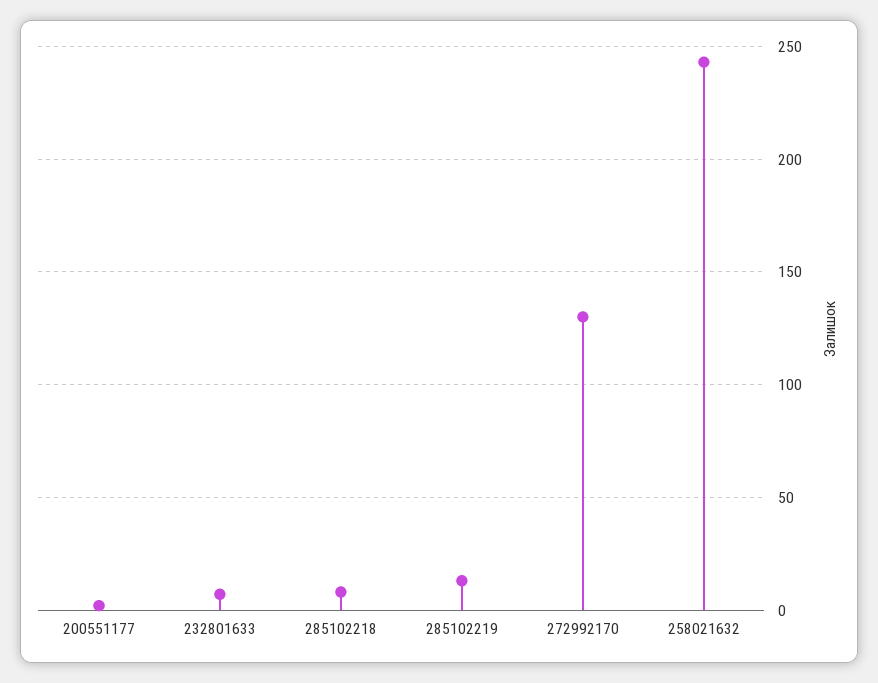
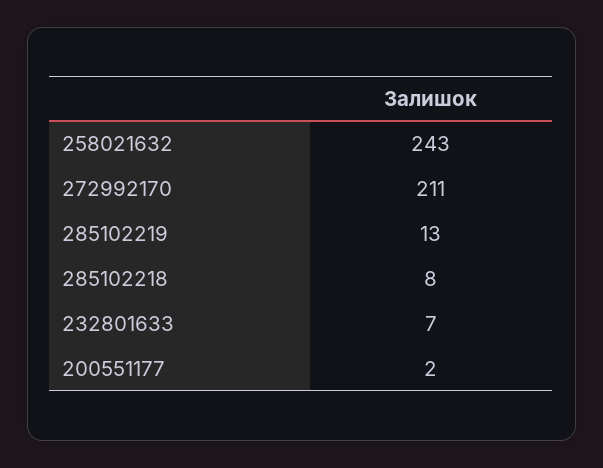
  {
    "200551177": 2,
    "232801633": 7,
    "285102218": 8,
    "285102219": 13,
-   "272992170": 130,
+   "272992170": 211,
    "258021632": 243
  }

